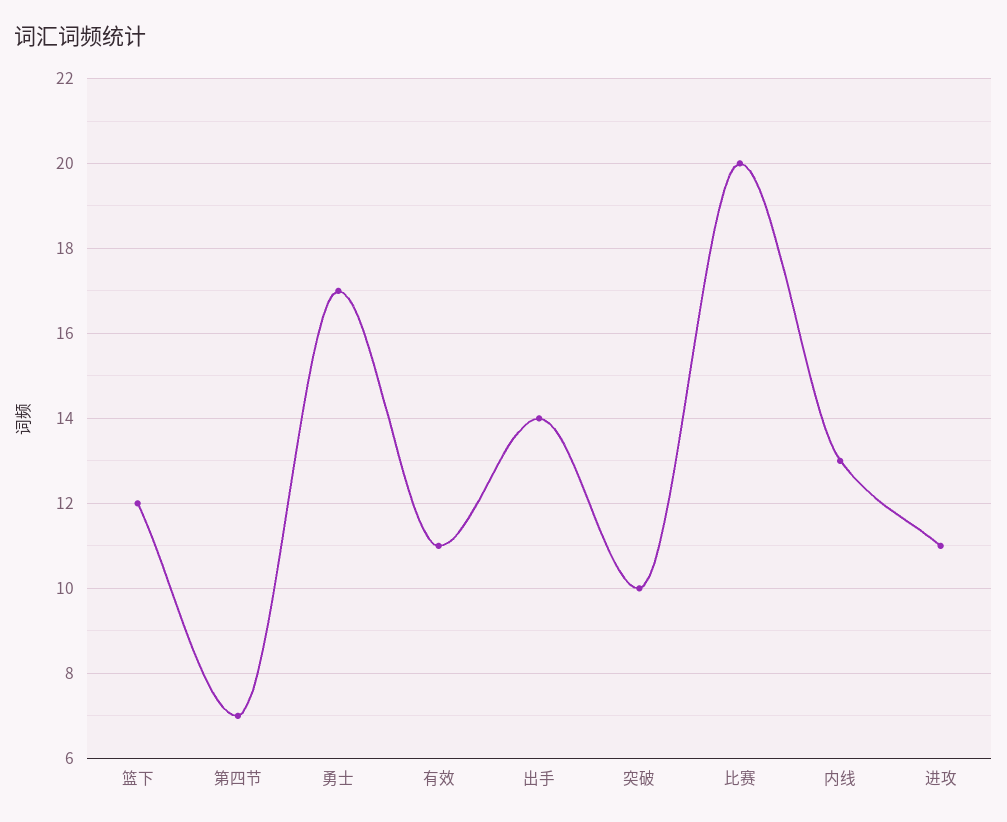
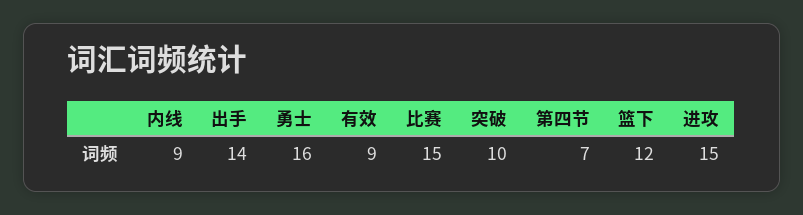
  {
    "篮下": 12,
    "第四节": 7,
-   "勇士": 17,
+   "勇士": 16,
-   "有效": 11,
+   "有效": 9,
    "出手": 14,
    "突破": 10,
-   "比赛": 20,
+   "比赛": 15,
-   "内线": 13,
+   "内线": 9,
-   "进攻": 11
+   "进攻": 15
  }

